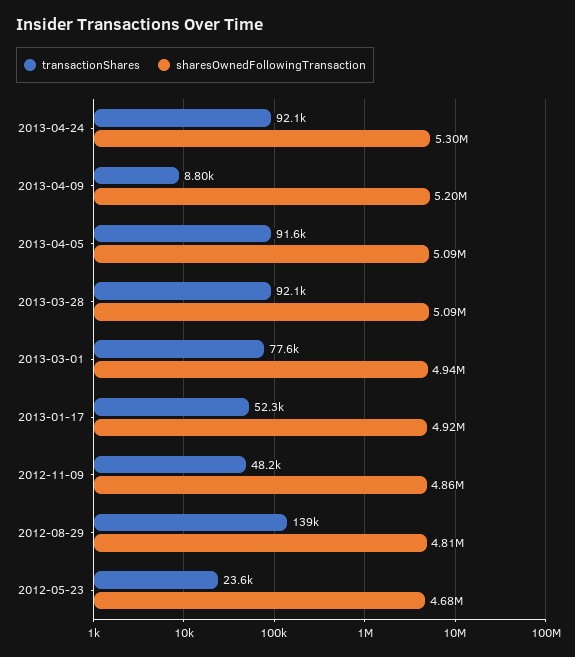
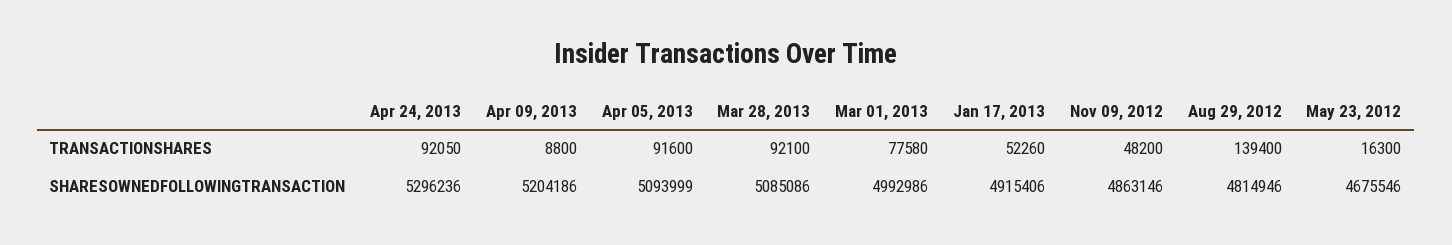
  {
    "transactionShares": {
      "2013-04-24": 92050,
      "2013-04-09": 8800,
      "2013-04-05": 91600,
      "2013-03-28": 92100,
      "2013-03-01": 77580,
      "2013-01-17": 52260,
      "2012-11-09": 48200,
      "2012-08-29": 139400,
-     "2012-05-23": 23600
+     "2012-05-23": 16300
    },
    "sharesOwnedFollowingTransaction": {
      "2013-04-24": 5296236,
      "2013-04-09": 5204186,
      "2013-04-05": 5093999,
      "2013-03-28": 5085086,
-     "2013-03-01": 4940000,
+     "2013-03-01": 4992986,
      "2013-01-17": 4915406,
      "2012-11-09": 4863146,
      "2012-08-29": 4814946,
      "2012-05-23": 4675546
    }
  }

